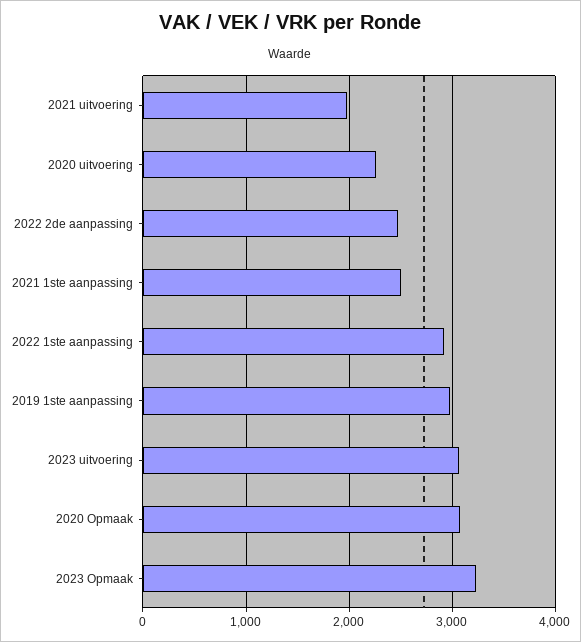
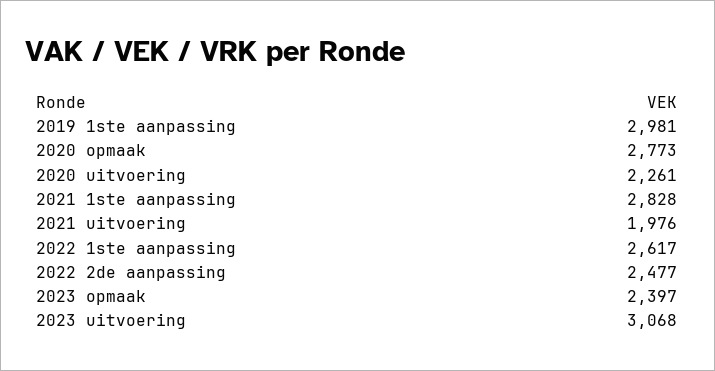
  {
    "2021 uitvoering": 1976,
    "2020 uitvoering": 2261,
    "2022 2de aanpassing": 2477,
-   "2021 1ste aanpassing": 2500,
+   "2021 1ste aanpassing": 2828,
-   "2022 1ste aanpassing": 2900,
+   "2022 1ste aanpassing": 2617,
    "2019 1ste aanpassing": 2981,
    "2023 uitvoering": 3068,
-   "2020 Opmaak": 3100,
+   "2020 Opmaak": 2773,
-   "2023 Opmaak": 3200
+   "2023 Opmaak": 2397
  }

